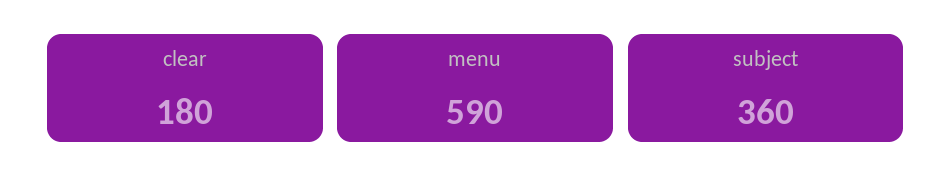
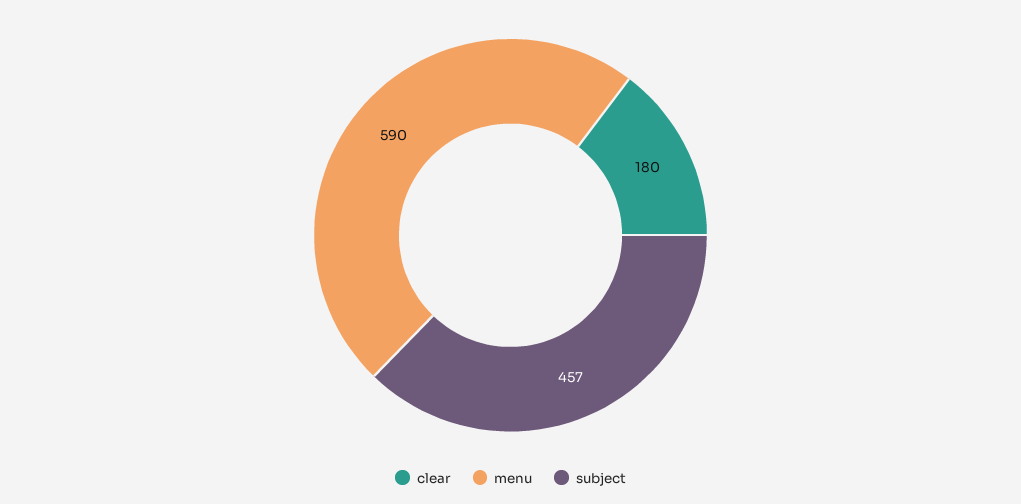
  {
    "clear": 180,
    "menu": 590,
-   "subject": 360
+   "subject": 457
  }

